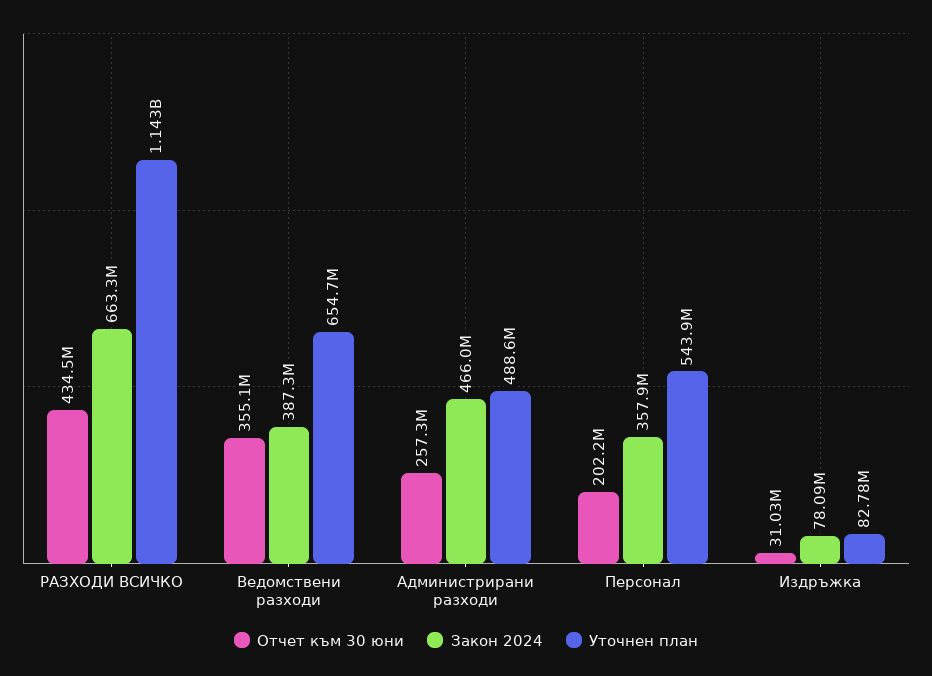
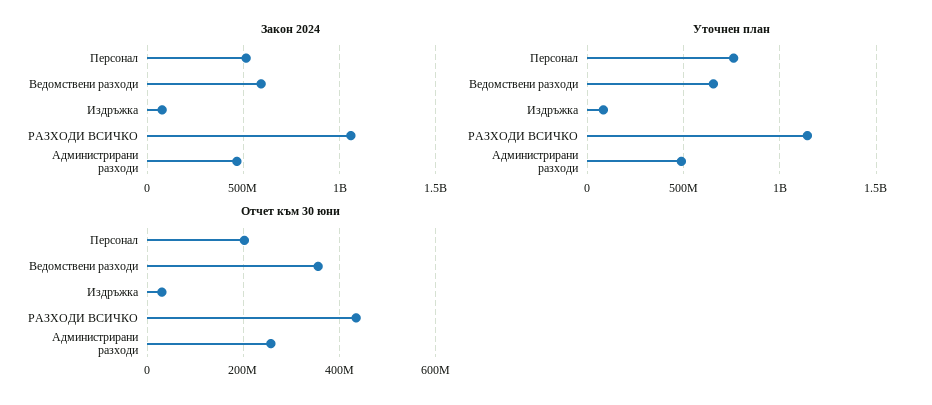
  {
    "Отчет към 30 юни": {
      "РАЗХОДИ ВСИЧКО": 434500000,
      "Ведомствени разходи": 355100000,
      "Администрирани разходи": 257300000,
      "Персонал": 202200000,
      "Издръжка": 31030000
    },
    "Закон 2024": {
-     "РАЗХОДИ ВСИЧКО": 663300000,
+     "РАЗХОДИ ВСИЧКО": 1050000000,
-     "Ведомствени разходи": 387300000,
+     "Ведомствени разходи": 600000000,
      "Администрирани разходи": 466000000,
-     "Персонал": 357900000,
+     "Персонал": 500000000,
      "Издръжка": 78090000
    },
    "Уточнен план": {
      "РАЗХОДИ ВСИЧКО": 1143000000,
      "Ведомствени разходи": 654700000,
      "Администрирани разходи": 488600000,
-     "Персонал": 543900000,
+     "Персонал": 750000000,
      "Издръжка": 82780000
    }
  }

